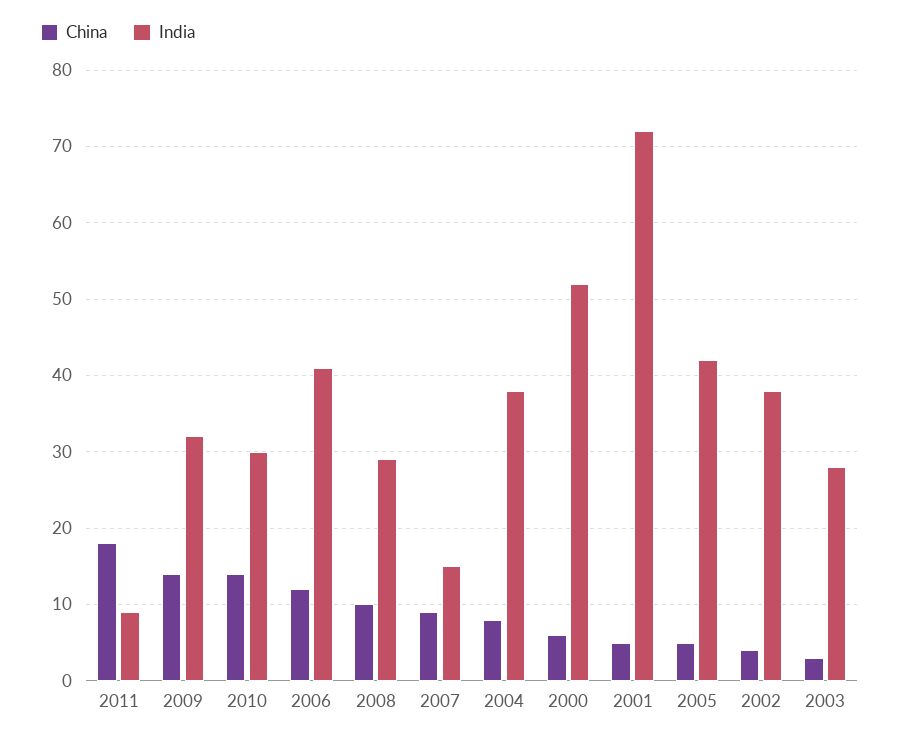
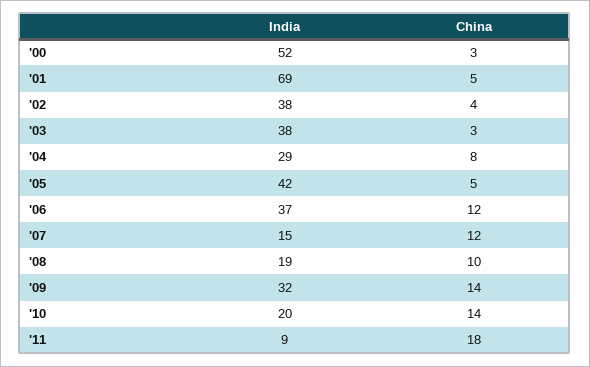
  {
    "China": {
      "2011": 18,
      "2009": 14,
      "2010": 14,
      "2006": 12,
      "2008": 10,
-     "2007": 9,
+     "2007": 12,
      "2004": 8,
-     "2000": 6,
+     "2000": 3,
      "2001": 5,
      "2005": 5,
      "2002": 4,
      "2003": 3
    },
    "India": {
      "2011": 9,
      "2009": 32,
-     "2010": 30,
+     "2010": 20,
-     "2006": 41,
+     "2006": 37,
-     "2008": 29,
+     "2008": 19,
      "2007": 15,
-     "2004": 38,
+     "2004": 29,
      "2000": 52,
-     "2001": 72,
+     "2001": 69,
      "2005": 42,
      "2002": 38,
-     "2003": 28
+     "2003": 38
    }
  }

